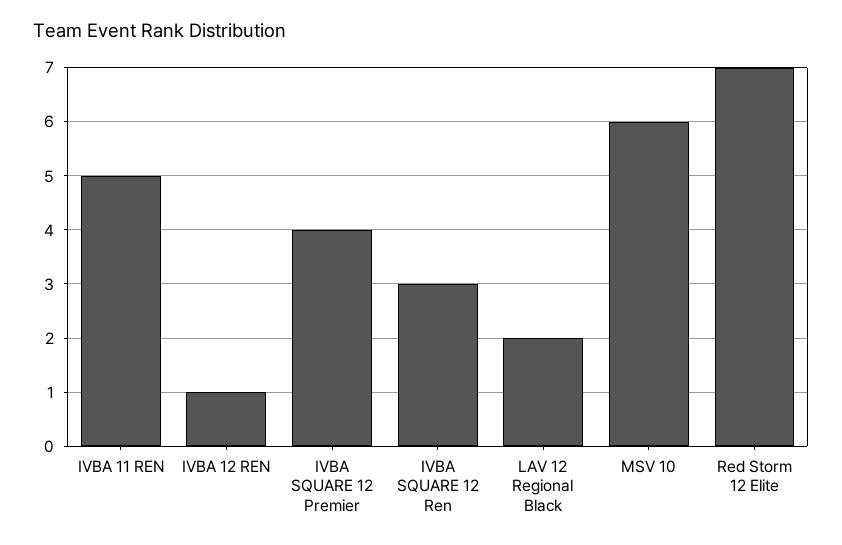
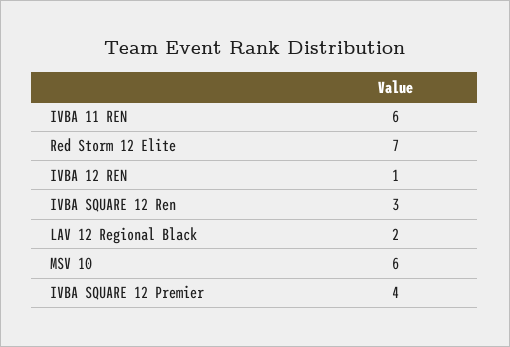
  {
-   "IVBA 11 REN": 5,
+   "IVBA 11 REN": 6,
    "IVBA 12 REN": 1,
    "IVBA SQUARE 12 Premier": 4,
    "IVBA SQUARE 12 Ren": 3,
    "LAV 12 Regional Black": 2,
    "MSV 10": 6,
    "Red Storm 12 Elite": 7
  }

